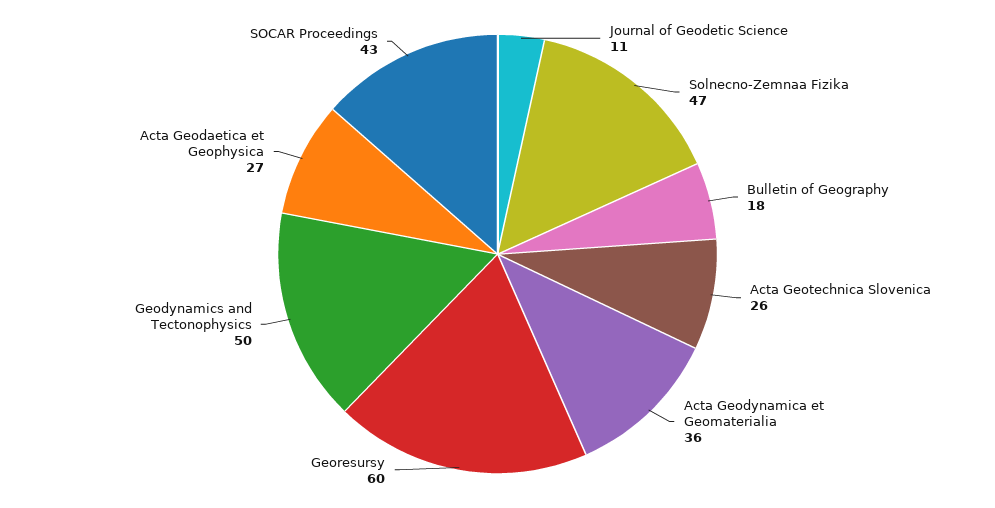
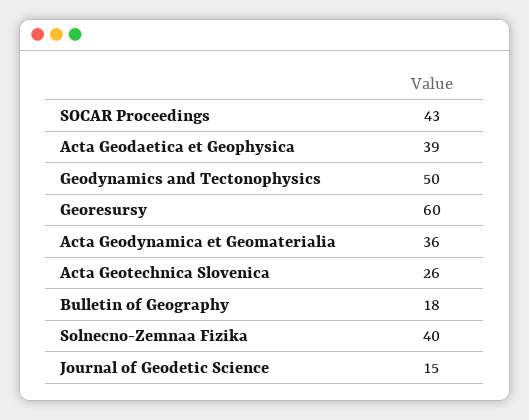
  {
-   "Journal of Geodetic Science": 11,
+   "Journal of Geodetic Science": 15,
-   "Solnecno-Zemnaa Fizika": 47,
+   "Solnecno-Zemnaa Fizika": 40,
    "Bulletin of Geography": 18,
    "Acta Geotechnica Slovenica": 26,
    "Acta Geodynamica et Geomaterialia": 36,
    "Georesursy": 60,
    "Geodynamics and Tectonophysics": 50,
-   "Acta Geodaetica et Geophysica": 27,
+   "Acta Geodaetica et Geophysica": 39,
    "SOCAR Proceedings": 43
  }

